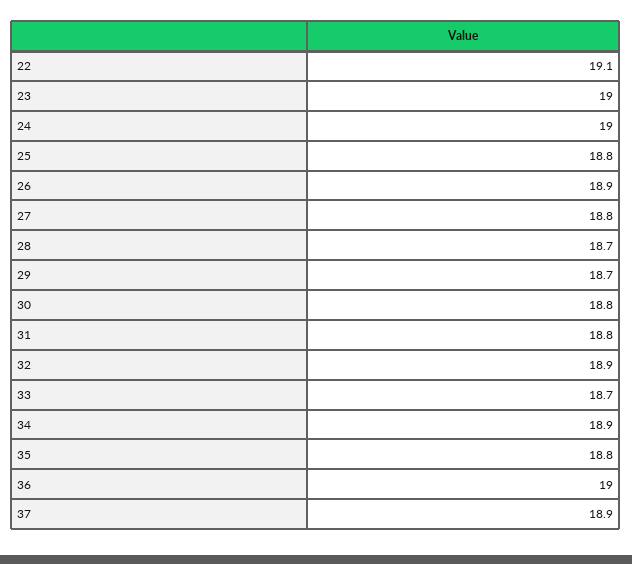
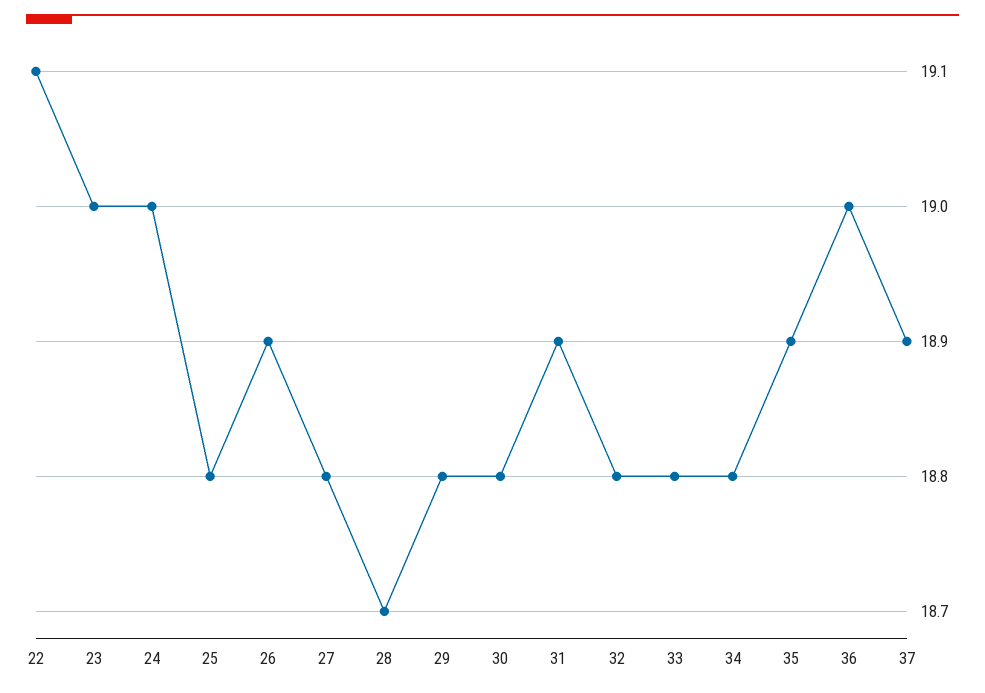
  {
    "22": 19.1,
    "23": 19,
    "24": 19,
    "25": 18.8,
    "26": 18.9,
    "27": 18.8,
    "28": 18.7,
-   "29": 18.7,
+   "29": 18.8,
    "30": 18.8,
-   "31": 18.8,
+   "31": 18.9,
-   "32": 18.9,
+   "32": 18.8,
-   "33": 18.7,
+   "33": 18.8,
-   "34": 18.9,
+   "34": 18.8,
-   "35": 18.8,
+   "35": 18.9,
    "36": 19,
    "37": 18.9
  }

